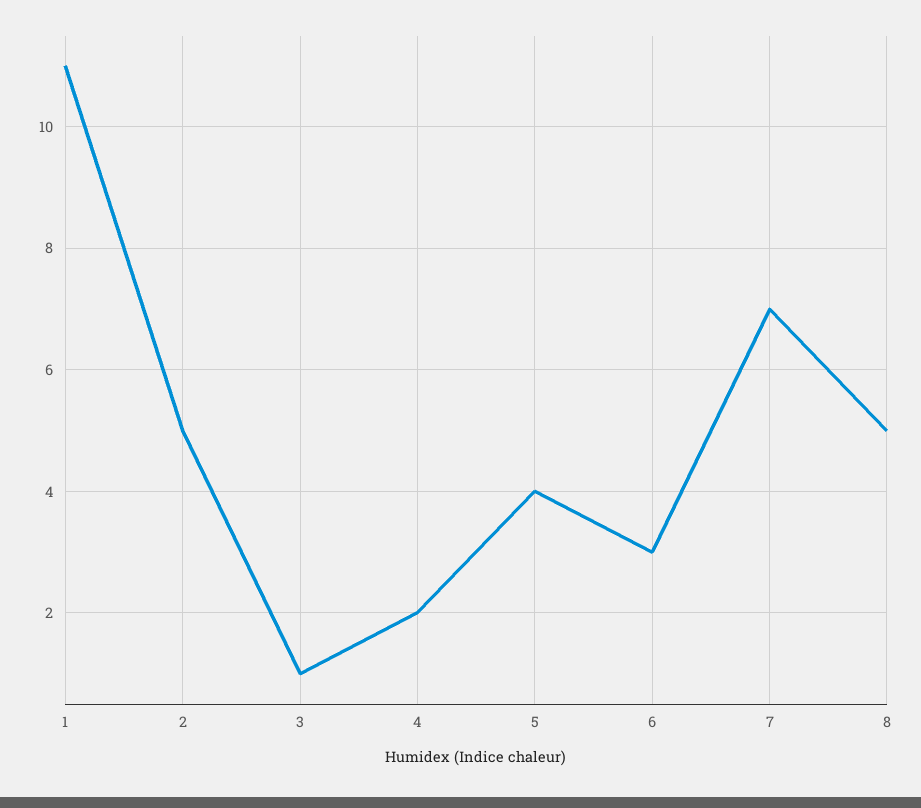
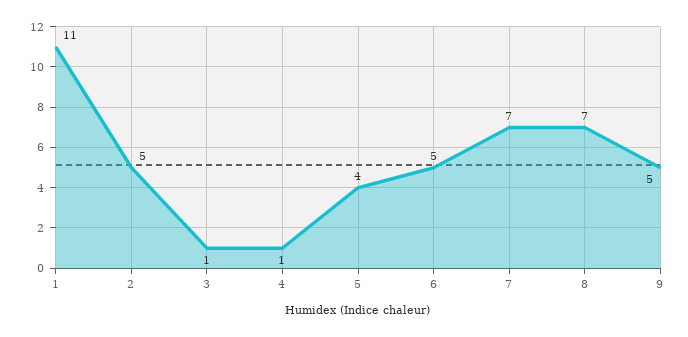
  {
    "1": 11,
    "2": 5,
    "3": 1,
-   "4": 2,
+   "4": 1,
    "5": 4,
-   "6": 3,
+   "6": 5,
    "7": 7,
-   "8": 5
+   "8": 7,
+   "9": 5
  }

